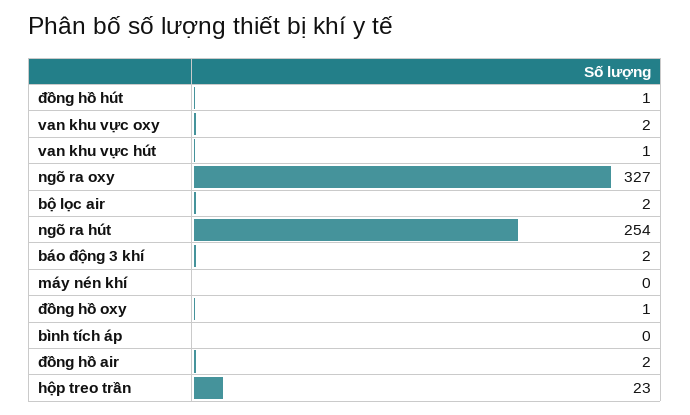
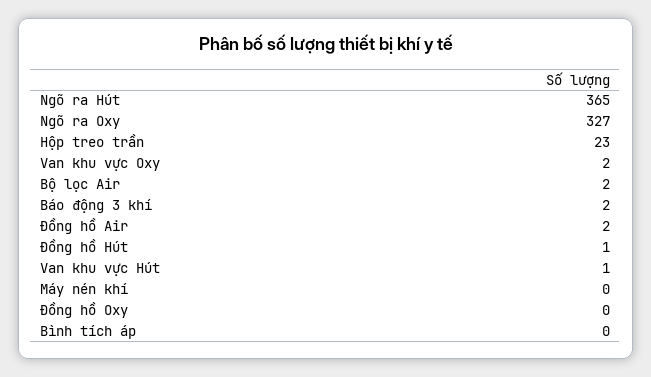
  {
    "đồng hồ hút": 1,
    "van khu vực oxy": 2,
    "van khu vực hút": 1,
    "ngõ ra oxy": 327,
    "bộ lọc air": 2,
-   "ngõ ra hút": 254,
+   "ngõ ra hút": 365,
    "báo động 3 khí": 2,
    "máy nén khí": 0,
-   "đồng hồ oxy": 1,
+   "đồng hồ oxy": 0,
    "bình tích áp": 0,
    "đồng hồ air": 2,
    "hộp treo trần": 23
  }

